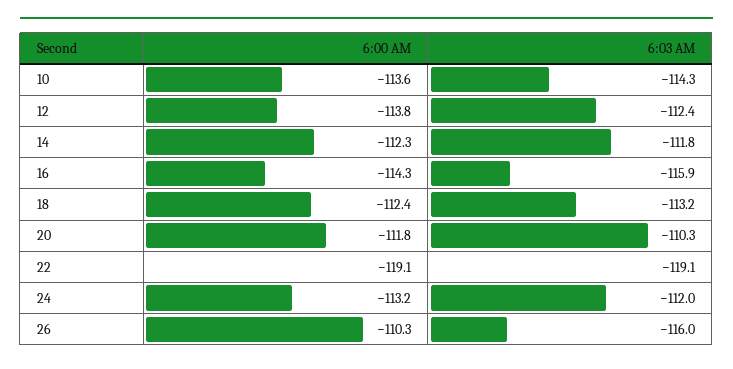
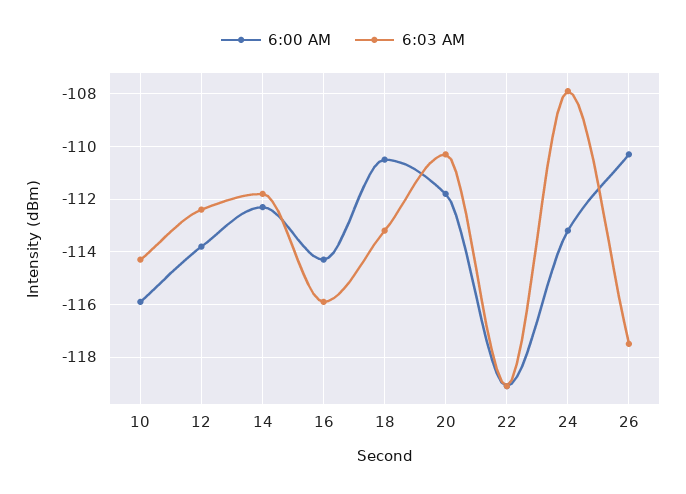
  {
    "6:00 AM": {
-     "10": -113.6,
+     "10": -116,
      "12": -113.8,
      "14": -112.3,
      "16": -114.3,
-     "18": -112.4,
+     "18": -110.5,
      "20": -111.8,
      "22": -119.1,
      "24": -113.2,
      "26": -110.3
    },
    "6:03 AM": {
      "10": -114.3,
      "12": -112.4,
      "14": -111.8,
      "16": -115.9,
      "18": -113.2,
      "20": -110.3,
      "22": -119.1,
-     "24": -112,
+     "24": -108,
-     "26": -116
+     "26": -117.5
    }
  }

